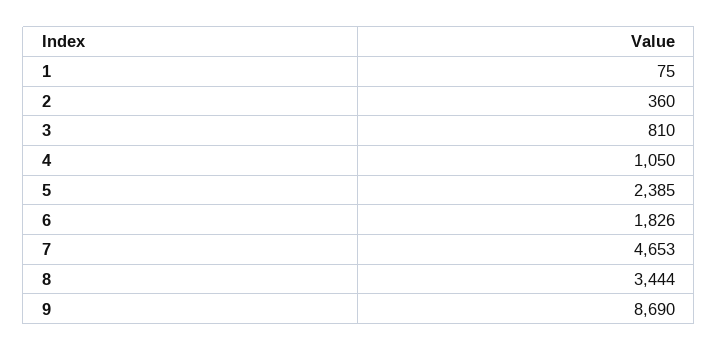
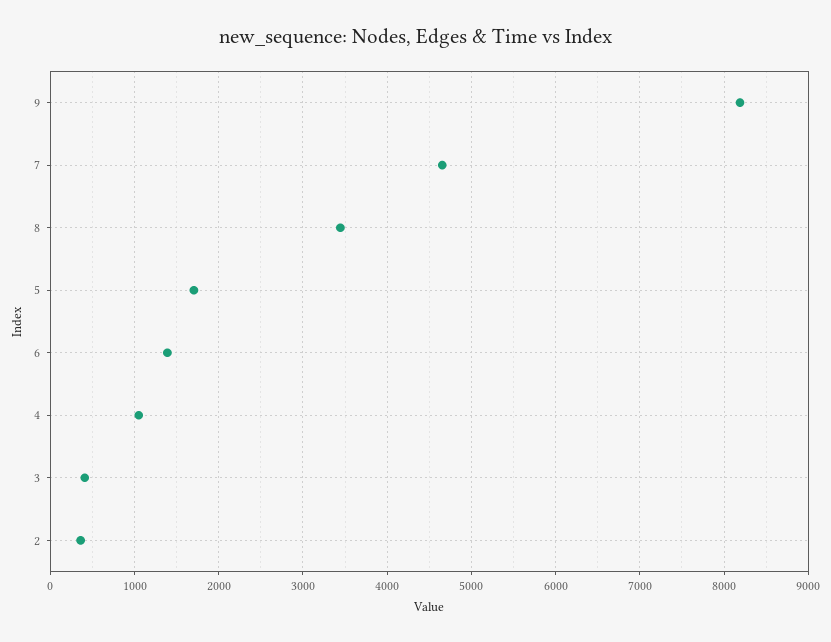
  {
-   "1": 75,
    "2": 360,
-   "3": 810,
+   "3": 400,
    "4": 1050,
-   "5": 2385,
+   "5": 1700,
-   "6": 1826,
+   "6": 1400,
    "7": 4653,
    "8": 3444,
-   "9": 8690
+   "9": 8200
  }

